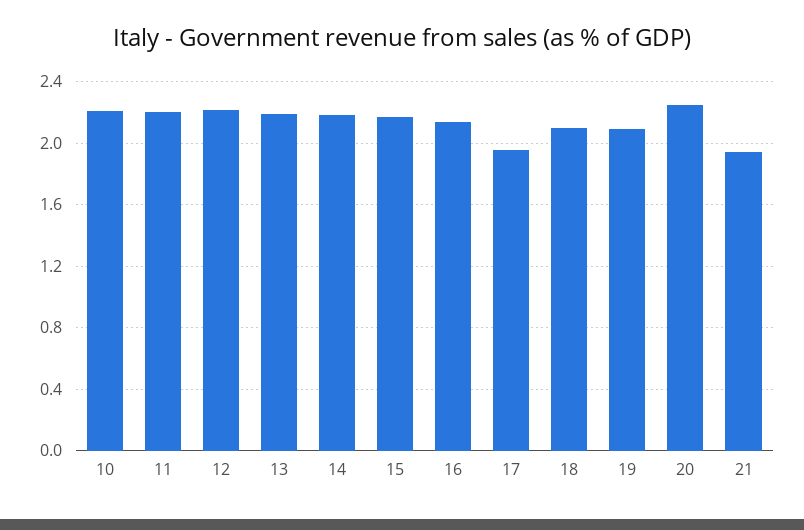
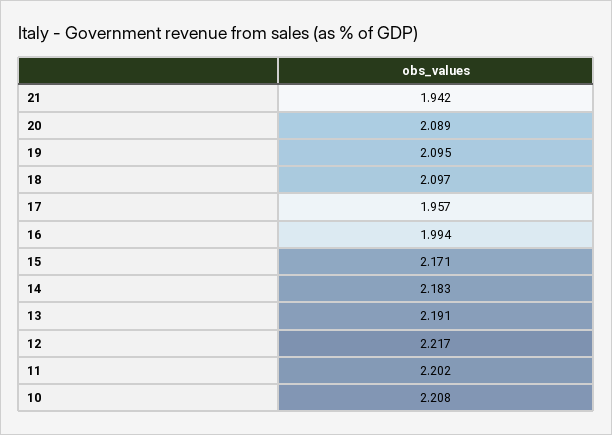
  {
    "10": 2.208,
    "11": 2.202,
    "12": 2.217,
    "13": 2.191,
    "14": 2.183,
    "15": 2.171,
-   "16": 2.15,
+   "16": 1.994,
    "17": 1.957,
    "18": 2.097,
    "19": 2.095,
-   "20": 2.25,
+   "20": 2.089,
    "21": 1.942
  }

